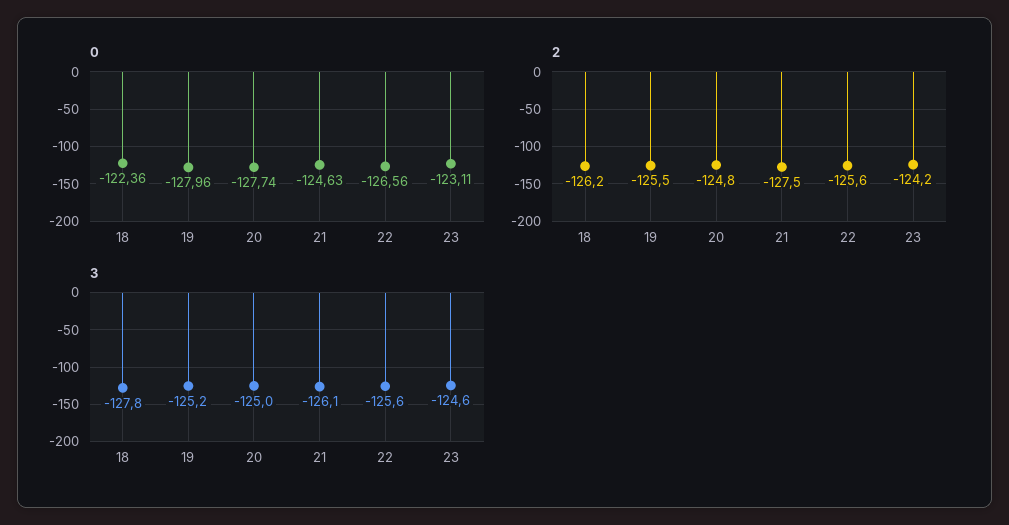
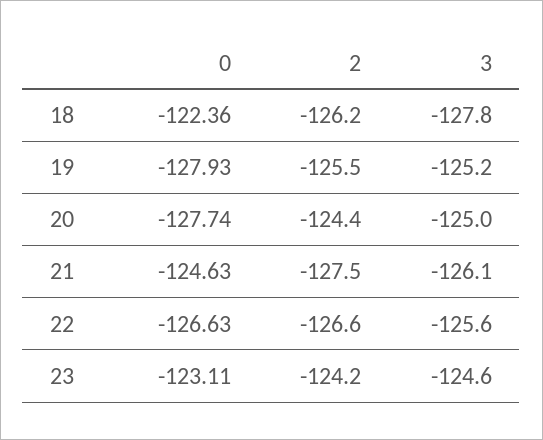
  {
    "0": {
      "18": -122.36,
-     "19": -127.96,
+     "19": -127.93,
      "20": -127.74,
      "21": -124.63,
-     "22": -126.56,
+     "22": -126.63,
      "23": -123.11
    },
    "2": {
      "18": -126.2,
      "19": -125.5,
-     "20": -124.8,
+     "20": -124.4,
      "21": -127.5,
-     "22": -125.6,
+     "22": -126.6,
      "23": -124.2
    },
    "3": {
      "18": -127.8,
      "19": -125.2,
      "20": -125,
      "21": -126.1,
      "22": -125.6,
      "23": -124.6
    }
  }

